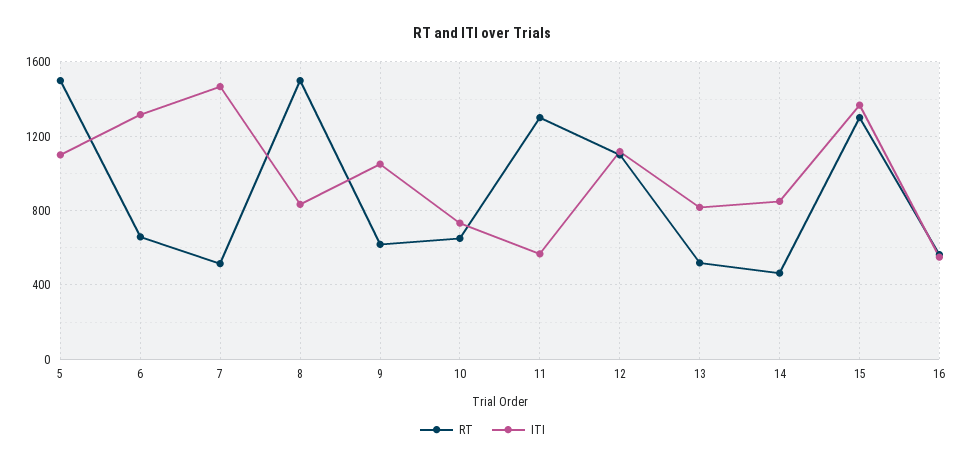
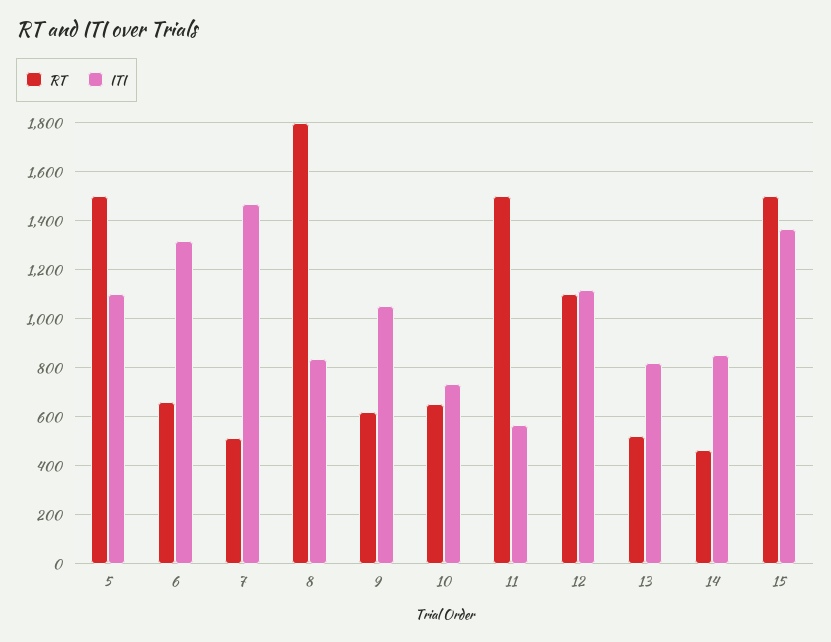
  {
    "RT": {
      "5": 1500,
      "6": 650,
      "7": 525,
-     "8": 1500,
+     "8": 1800,
      "9": 625,
      "10": 650,
-     "11": 1300,
+     "11": 1500,
      "12": 1100,
      "13": 525,
      "14": 475,
-     "15": 1300,
+     "15": 1500
-     "16": 550
    },
    "ITI": {
      "5": 1100,
      "6": 1325,
      "7": 1475,
      "8": 825,
      "9": 1050,
      "10": 725,
      "11": 575,
      "12": 1125,
      "13": 825,
      "14": 850,
-     "15": 1375,
+     "15": 1375
-     "16": 550
    }
  }

